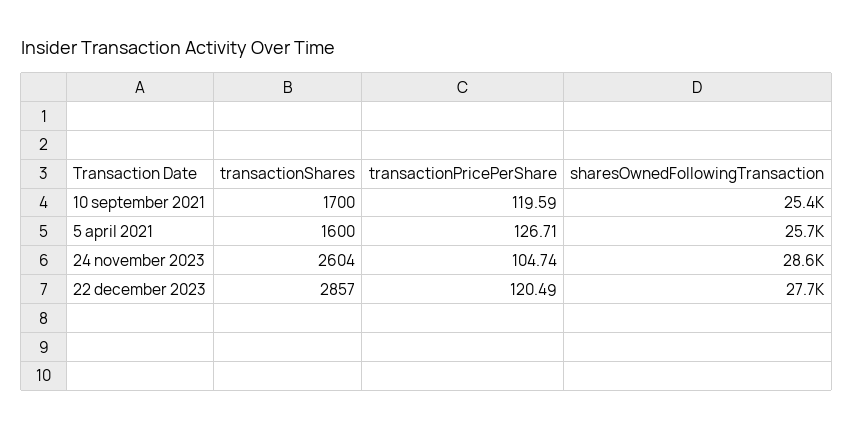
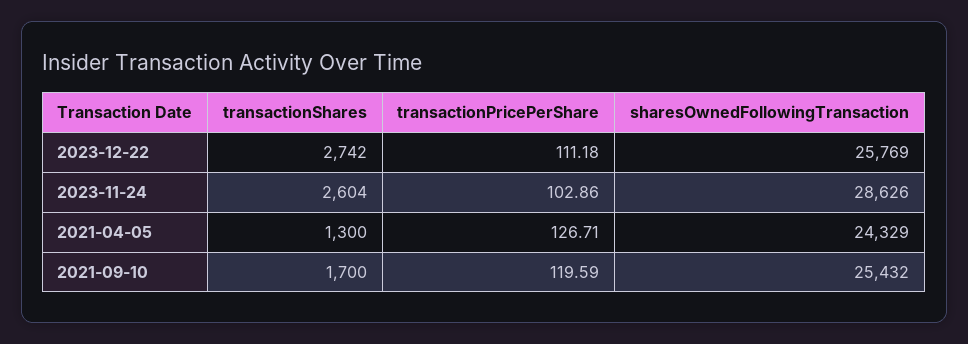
  {
    "transactionShares": {
      "10 september 2021": 1700,
-     "5 april 2021": 1600,
+     "5 april 2021": 1300,
      "24 november 2023": 2604,
-     "22 december 2023": 2857
+     "22 december 2023": 2742
    },
    "transactionPricePerShare": {
      "10 september 2021": 119.59,
      "5 april 2021": 126.71,
-     "24 november 2023": 104.74,
+     "24 november 2023": 102.86,
-     "22 december 2023": 120.49
+     "22 december 2023": 111.18
    },
    "sharesOwnedFollowingTransaction": {
      "10 september 2021": 25432,
-     "5 april 2021": 25700,
+     "5 april 2021": 24329,
      "24 november 2023": 28626,
-     "22 december 2023": 27700
+     "22 december 2023": 25769
    }
  }

